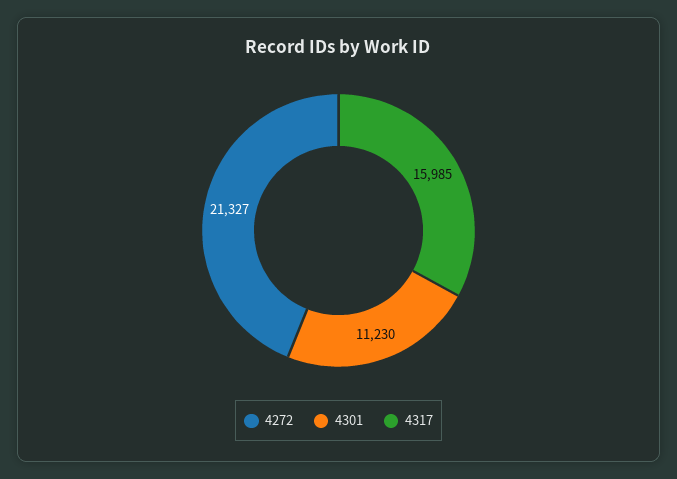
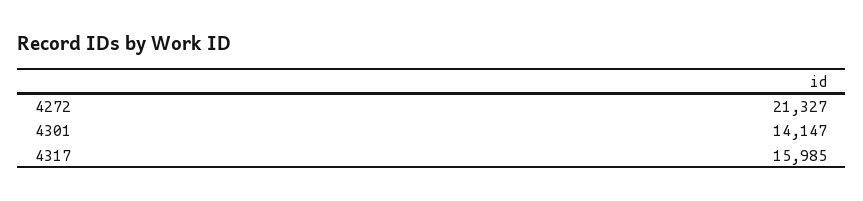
  {
    "4272": 21327,
-   "4301": 11230,
+   "4301": 14147,
    "4317": 15985
  }

